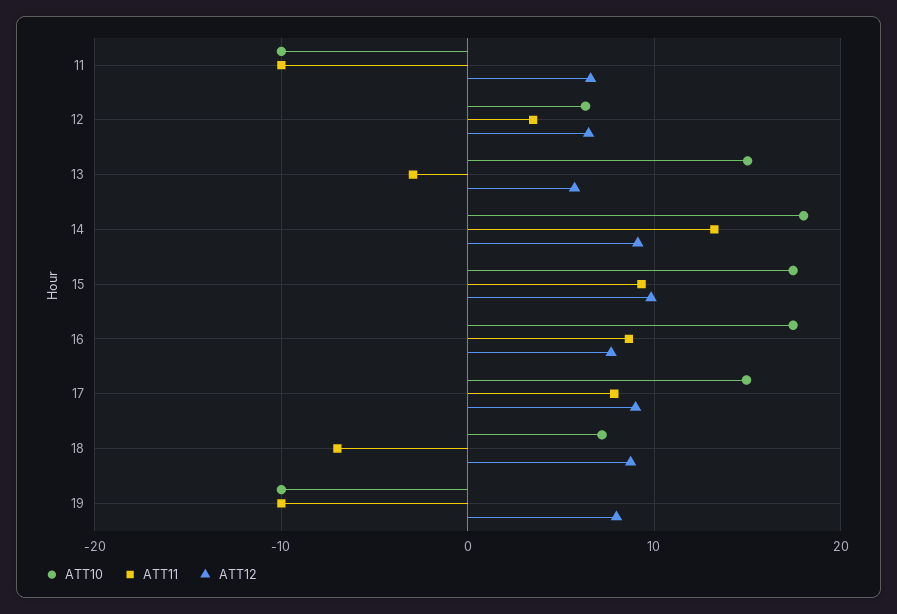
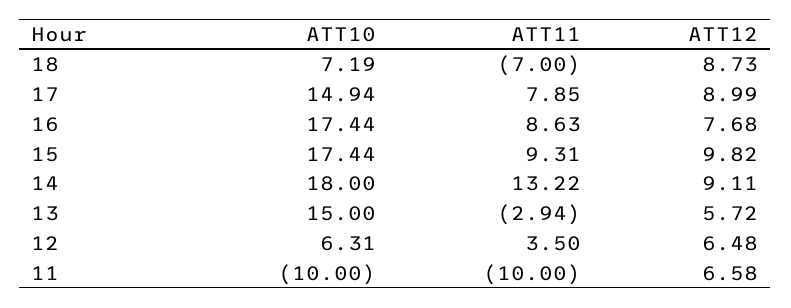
  {
    "ATT10": {
      "11": -10,
      "12": 6.31,
      "13": 15,
      "14": 18,
      "15": 17.44,
      "16": 17.44,
      "17": 14.94,
-     "18": 7.19,
+     "18": 7.19
-     "19": -10
    },
    "ATT11": {
      "11": -10,
      "12": 3.5,
      "13": -2.94,
      "14": 13.22,
      "15": 9.31,
      "16": 8.63,
      "17": 7.85,
-     "18": -7,
+     "18": -7
-     "19": -10
    },
    "ATT12": {
      "11": 6.58,
      "12": 6.48,
      "13": 5.72,
      "14": 9.11,
      "15": 9.82,
      "16": 7.68,
      "17": 8.99,
-     "18": 8.73,
+     "18": 8.73
-     "19": 8
    }
  }

